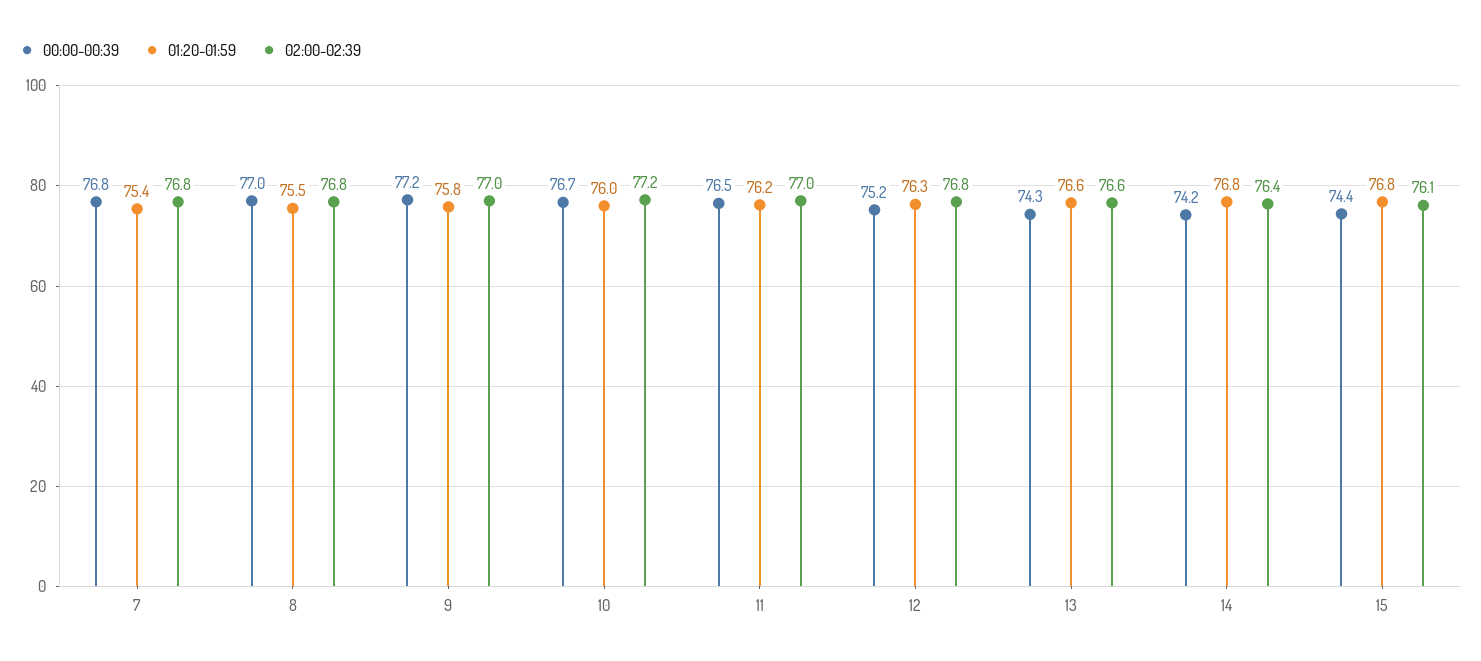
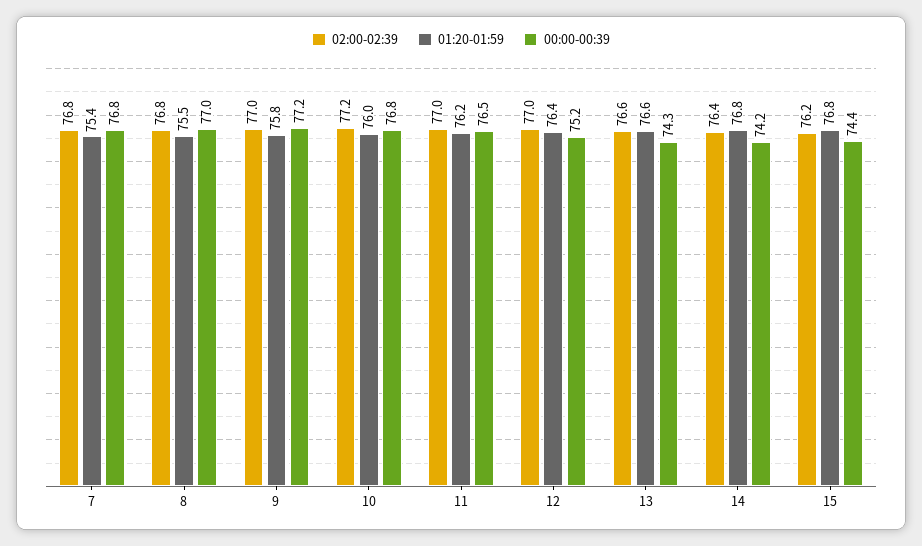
  {
    "00:00-00:39": {
      "7": 76.8,
      "8": 77,
      "9": 77.2,
-     "10": 76.7,
+     "10": 76.8,
      "11": 76.5,
      "12": 75.2,
      "13": 74.3,
      "14": 74.2,
      "15": 74.4
    },
    "01:20-01:59": {
      "7": 75.4,
      "8": 75.5,
      "9": 75.8,
      "10": 76,
      "11": 76.2,
-     "12": 76.3,
+     "12": 76.4,
      "13": 76.6,
      "14": 76.8,
      "15": 76.8
    },
    "02:00-02:39": {
      "7": 76.8,
      "8": 76.8,
      "9": 77,
      "10": 77.2,
      "11": 77,
-     "12": 76.8,
+     "12": 77,
      "13": 76.6,
      "14": 76.4,
-     "15": 76.1
+     "15": 76.2
    }
  }

